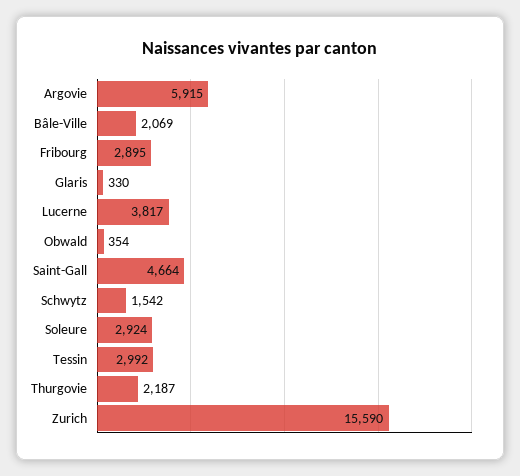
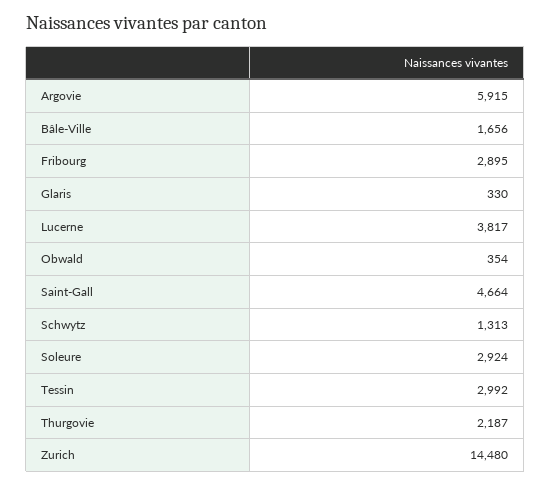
  {
    "Argovie": 5915,
-   "Bâle-Ville": 2069,
+   "Bâle-Ville": 1656,
    "Fribourg": 2895,
    "Glaris": 330,
    "Lucerne": 3817,
    "Obwald": 354,
    "Saint-Gall": 4664,
-   "Schwytz": 1542,
+   "Schwytz": 1313,
    "Soleure": 2924,
    "Tessin": 2992,
    "Thurgovie": 2187,
-   "Zurich": 15590
+   "Zurich": 14480
  }

